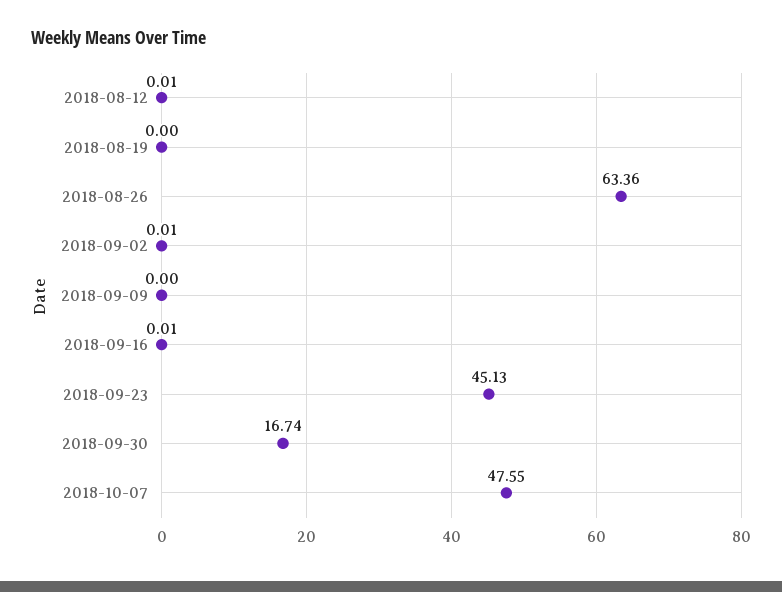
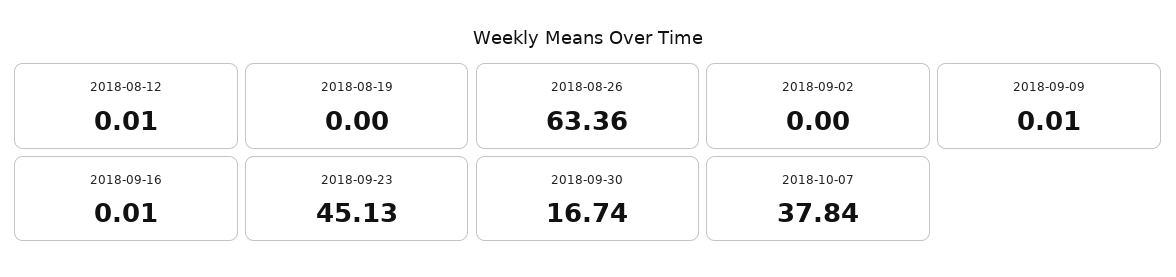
  {
    "2018-08-12": 0.01,
    "2018-08-19": 0,
    "2018-08-26": 63.36,
-   "2018-09-02": 0.01,
+   "2018-09-02": 0,
-   "2018-09-09": 0,
+   "2018-09-09": 0.01,
    "2018-09-16": 0.01,
    "2018-09-23": 45.13,
    "2018-09-30": 16.74,
-   "2018-10-07": 47.55
+   "2018-10-07": 37.84
  }

